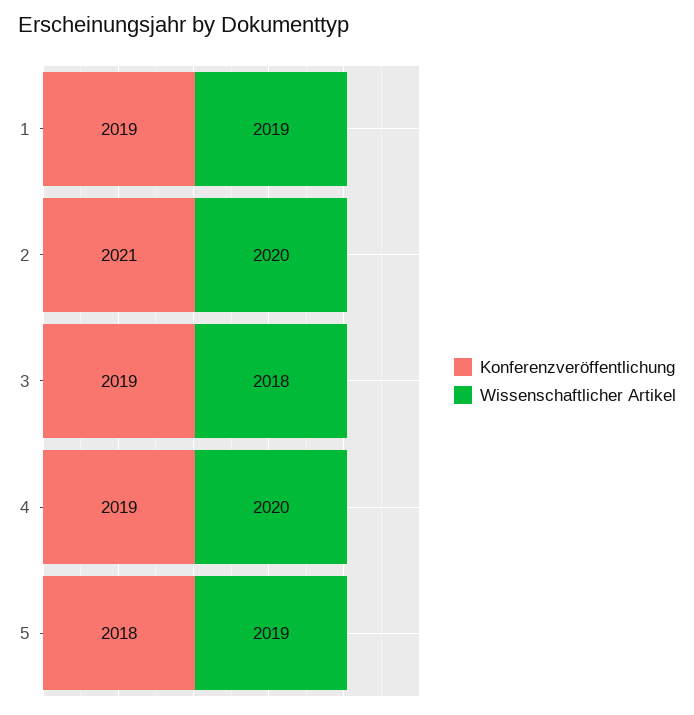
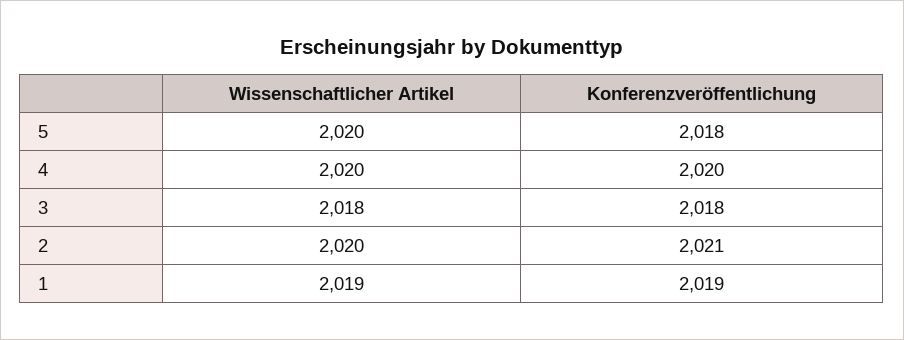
  {
    "Konferenzveröffentlichung": {
      "1": 2019,
      "2": 2021,
-     "3": 2019,
+     "3": 2018,
-     "4": 2019,
+     "4": 2020,
      "5": 2018
    },
    "Wissenschaftlicher Artikel": {
      "1": 2019,
      "2": 2020,
      "3": 2018,
      "4": 2020,
-     "5": 2019
+     "5": 2020
    }
  }

